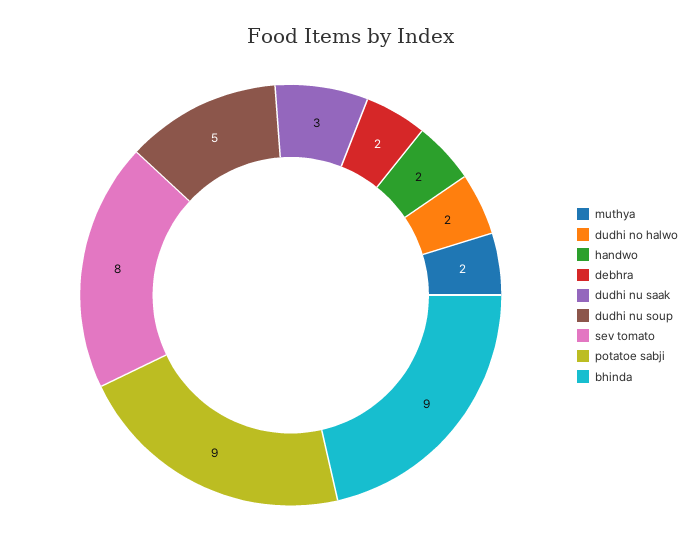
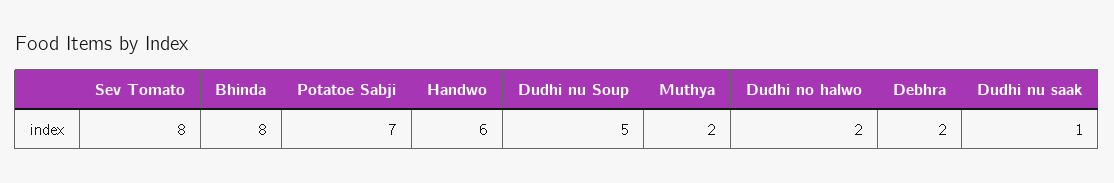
  {
    "muthya": 2,
    "dudhi no halwo": 2,
-   "handwo": 2,
+   "handwo": 6,
    "debhra": 2,
-   "dudhi nu saak": 3,
+   "dudhi nu saak": 1,
    "dudhi nu soup": 5,
    "sev tomato": 8,
-   "potatoe sabji": 9,
+   "potatoe sabji": 7,
-   "bhinda": 9
+   "bhinda": 8
  }

